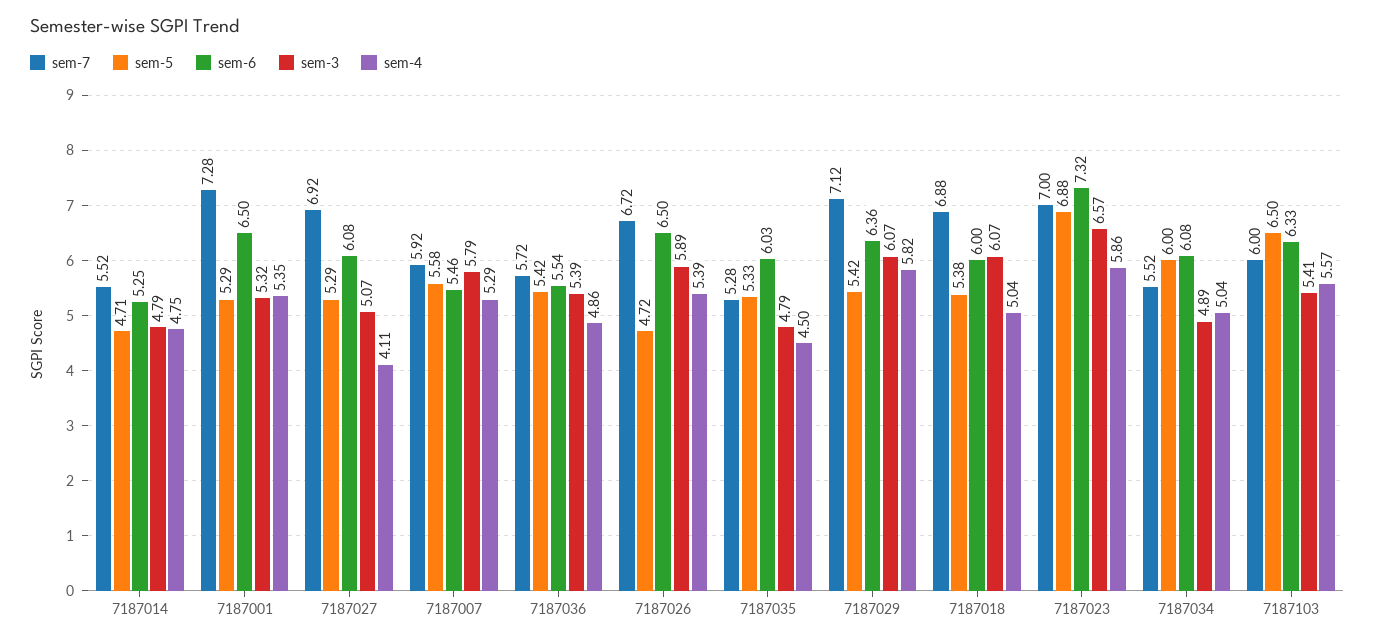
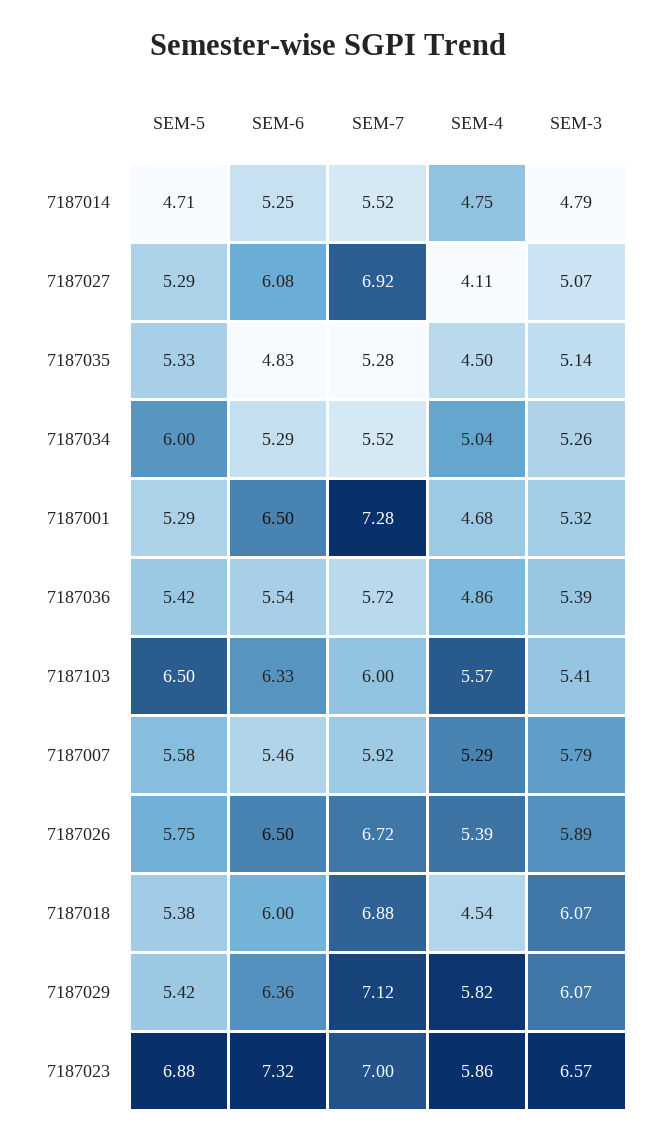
  {
    "sem-7": {
      "7187014": 5.52,
      "7187001": 7.28,
      "7187027": 6.92,
      "7187007": 5.92,
      "7187036": 5.72,
      "7187026": 6.72,
      "7187035": 5.28,
      "7187029": 7.12,
      "7187018": 6.88,
      "7187023": 7,
      "7187034": 5.52,
      "7187103": 6
    },
    "sem-5": {
      "7187014": 4.71,
      "7187001": 5.29,
      "7187027": 5.29,
      "7187007": 5.58,
      "7187036": 5.42,
-     "7187026": 4.72,
+     "7187026": 5.75,
      "7187035": 5.33,
      "7187029": 5.42,
      "7187018": 5.38,
      "7187023": 6.88,
      "7187034": 6,
      "7187103": 6.5
    },
    "sem-6": {
      "7187014": 5.25,
      "7187001": 6.5,
      "7187027": 6.08,
      "7187007": 5.46,
      "7187036": 5.54,
      "7187026": 6.5,
-     "7187035": 6.03,
+     "7187035": 4.83,
      "7187029": 6.36,
      "7187018": 6,
      "7187023": 7.32,
-     "7187034": 6.08,
+     "7187034": 5.29,
      "7187103": 6.33
    },
    "sem-3": {
      "7187014": 4.79,
      "7187001": 5.32,
      "7187027": 5.07,
      "7187007": 5.79,
      "7187036": 5.39,
      "7187026": 5.89,
-     "7187035": 4.79,
+     "7187035": 5.14,
      "7187029": 6.07,
      "7187018": 6.07,
      "7187023": 6.57,
-     "7187034": 4.89,
+     "7187034": 5.26,
      "7187103": 5.41
    },
    "sem-4": {
      "7187014": 4.75,
-     "7187001": 5.35,
+     "7187001": 4.68,
      "7187027": 4.11,
      "7187007": 5.29,
      "7187036": 4.86,
      "7187026": 5.39,
      "7187035": 4.5,
      "7187029": 5.82,
-     "7187018": 5.04,
+     "7187018": 4.54,
      "7187023": 5.86,
      "7187034": 5.04,
      "7187103": 5.57
    }
  }

